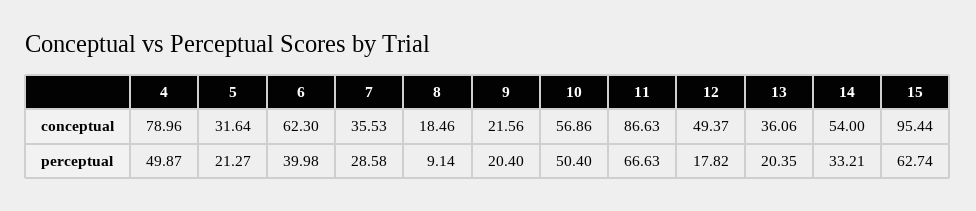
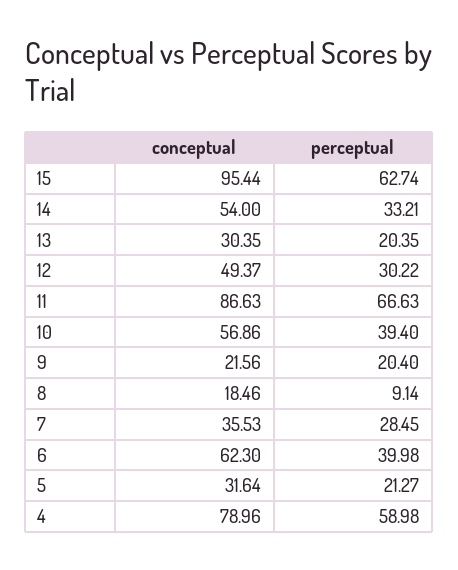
  {
    "4": {
      "conceptual": 78.96,
-     "perceptual": 49.87
+     "perceptual": 58.98
    },
    "5": {
      "conceptual": 31.64,
      "perceptual": 21.27
    },
    "6": {
      "conceptual": 62.3,
      "perceptual": 39.98
    },
    "7": {
      "conceptual": 35.53,
-     "perceptual": 28.58
+     "perceptual": 28.45
    },
    "8": {
      "conceptual": 18.46,
      "perceptual": 9.14
    },
    "9": {
      "conceptual": 21.56,
      "perceptual": 20.4
    },
    "10": {
      "conceptual": 56.86,
-     "perceptual": 50.4
+     "perceptual": 39.4
    },
    "11": {
      "conceptual": 86.63,
      "perceptual": 66.63
    },
    "12": {
      "conceptual": 49.37,
-     "perceptual": 17.82
+     "perceptual": 30.22
    },
    "13": {
-     "conceptual": 36.06,
+     "conceptual": 30.35,
      "perceptual": 20.35
    },
    "14": {
      "conceptual": 54,
      "perceptual": 33.21
    },
    "15": {
      "conceptual": 95.44,
      "perceptual": 62.74
    }
  }

